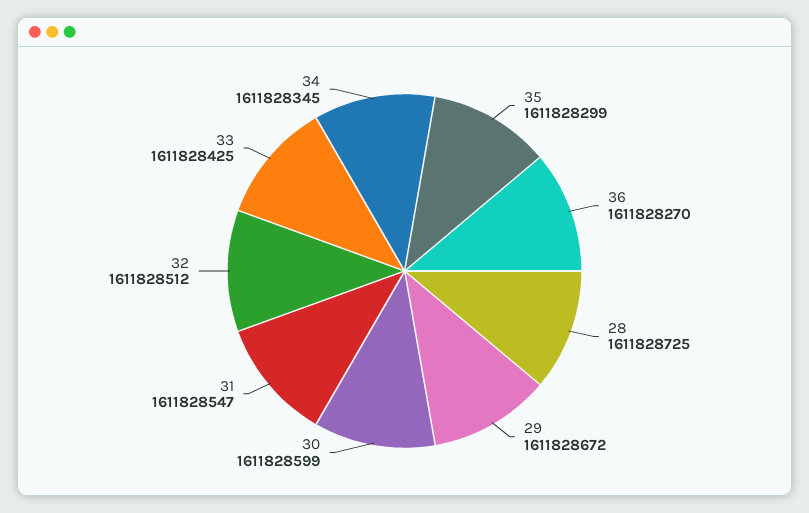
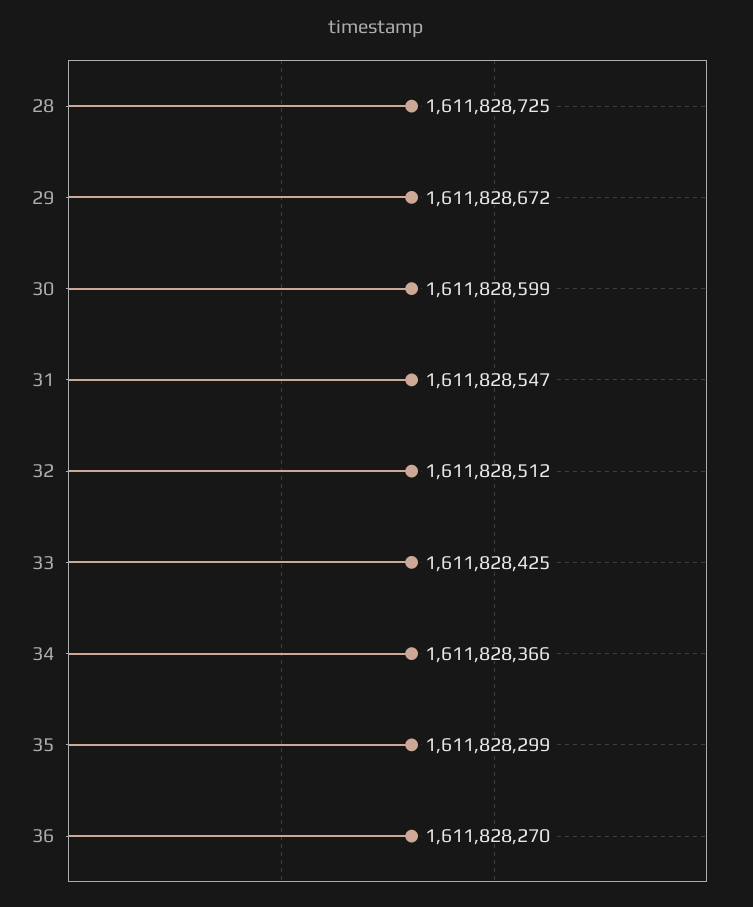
  {
    "35": 1611828299,
    "36": 1611828270,
    "28": 1611828725,
    "29": 1611828672,
    "30": 1611828599,
    "31": 1611828547,
    "32": 1611828512,
    "33": 1611828425,
-   "34": 1611828345
+   "34": 1611828366
  }

